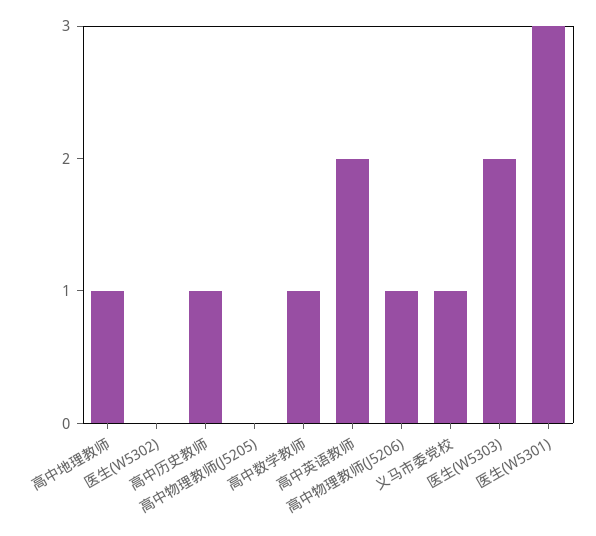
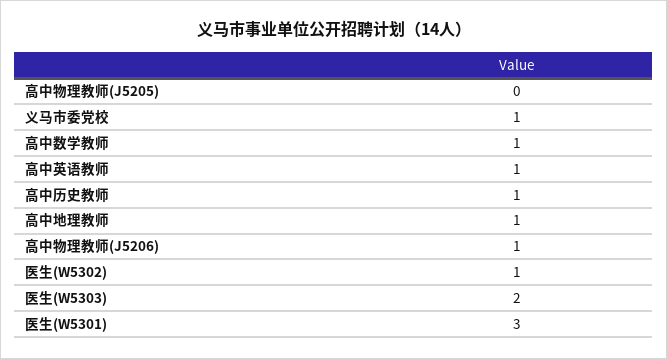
  {
    "高中地理教师": 1,
-   "医生(W5302)": 0,
+   "医生(W5302)": 1,
    "高中历史教师": 1,
    "高中物理教师(J5205)": 0,
    "高中数学教师": 1,
-   "高中英语教师": 2,
+   "高中英语教师": 1,
    "高中物理教师(J5206)": 1,
    "义马市委党校": 1,
    "医生(W5303)": 2,
    "医生(W5301)": 3
  }

